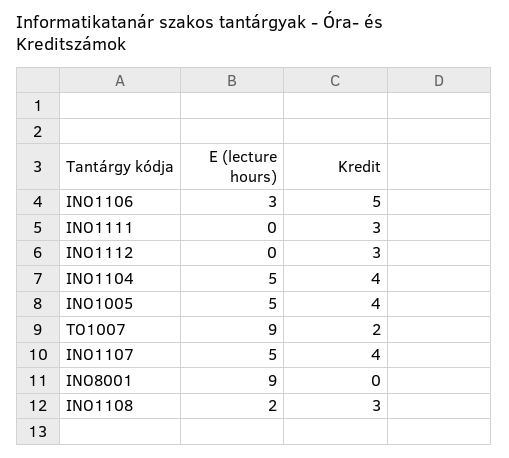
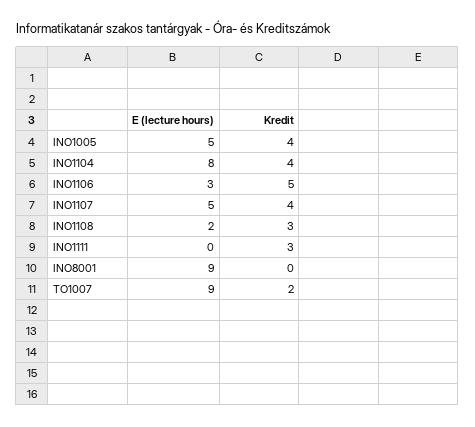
  {
    "E (lecture hours)": {
      "INO1106": 3,
      "INO1111": 0,
-     "INO1112": 0,
-     "INO1104": 5,
+     "INO1104": 8,
      "INO1005": 5,
      "TO1007": 9,
      "INO1107": 5,
      "INO8001": 9,
      "INO1108": 2
    },
    "Kredit": {
      "INO1106": 5,
      "INO1111": 3,
-     "INO1112": 3,
      "INO1104": 4,
      "INO1005": 4,
      "TO1007": 2,
      "INO1107": 4,
      "INO8001": 0,
      "INO1108": 3
    }
  }

